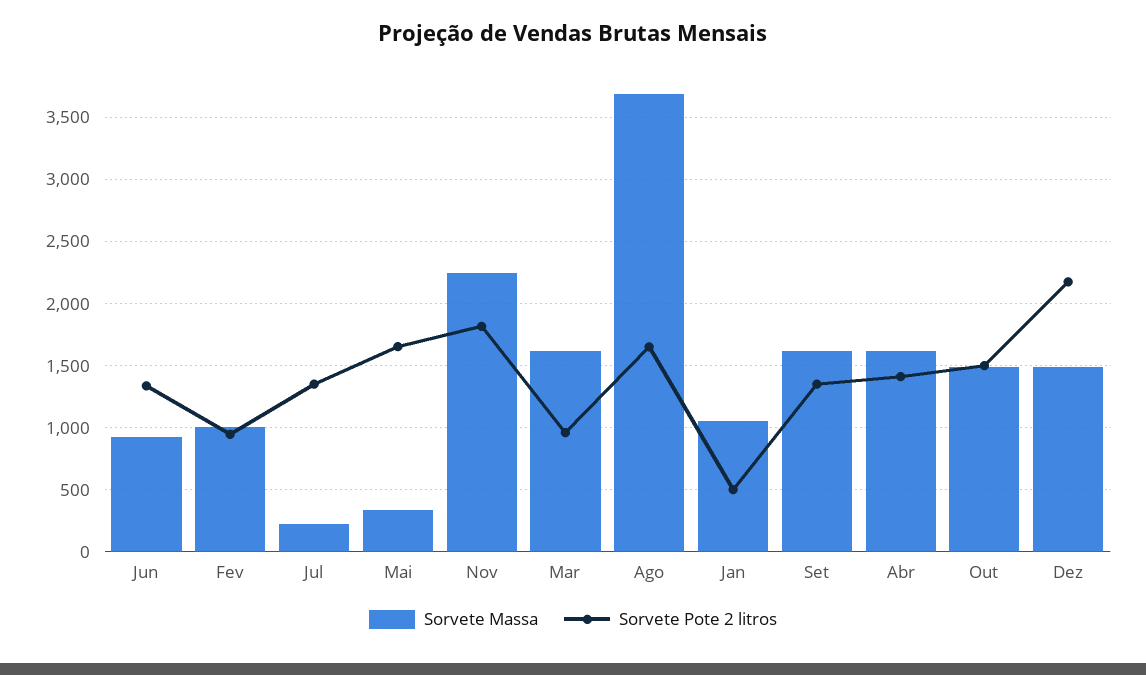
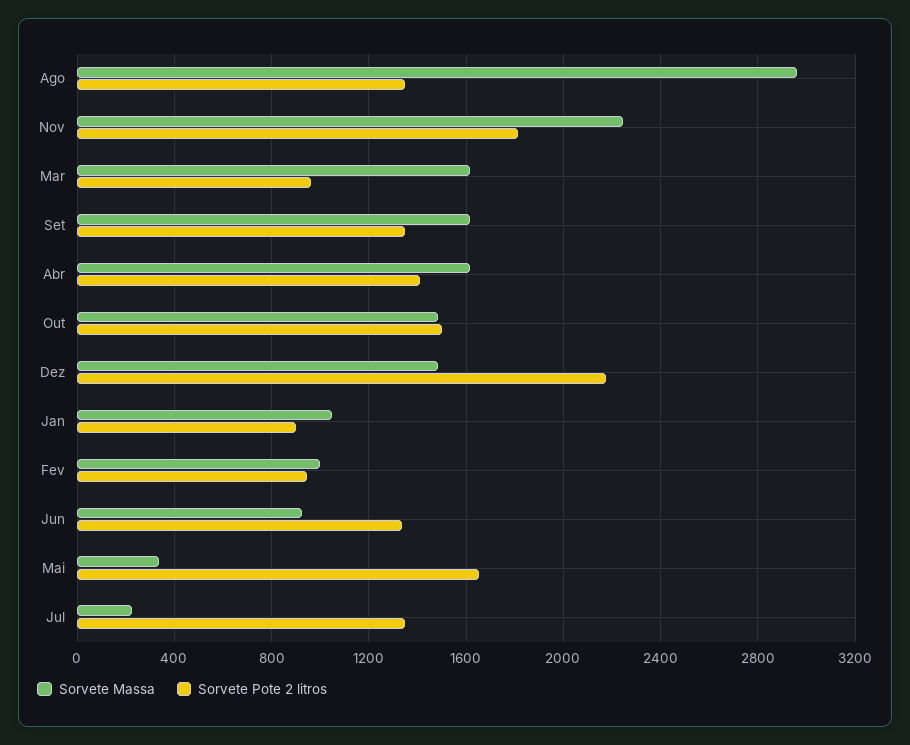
  {
    "Sorvete Massa": {
      "Jun": 900,
      "Fev": 1000,
      "Jul": 200,
      "Mai": 350,
      "Nov": 2250,
      "Mar": 1600,
-     "Ago": 3700,
+     "Ago": 2950,
      "Jan": 1050,
      "Set": 1600,
      "Abr": 1600,
      "Out": 1500,
      "Dez": 1500
    },
    "Sorvete Pote 2 litros": {
      "Jun": 1350,
      "Fev": 950,
      "Jul": 1350,
      "Mai": 1650,
      "Nov": 1800,
      "Mar": 950,
-     "Ago": 1650,
+     "Ago": 1350,
-     "Jan": 500,
+     "Jan": 900,
      "Set": 1350,
      "Abr": 1400,
      "Out": 1500,
      "Dez": 2200
    }
  }

